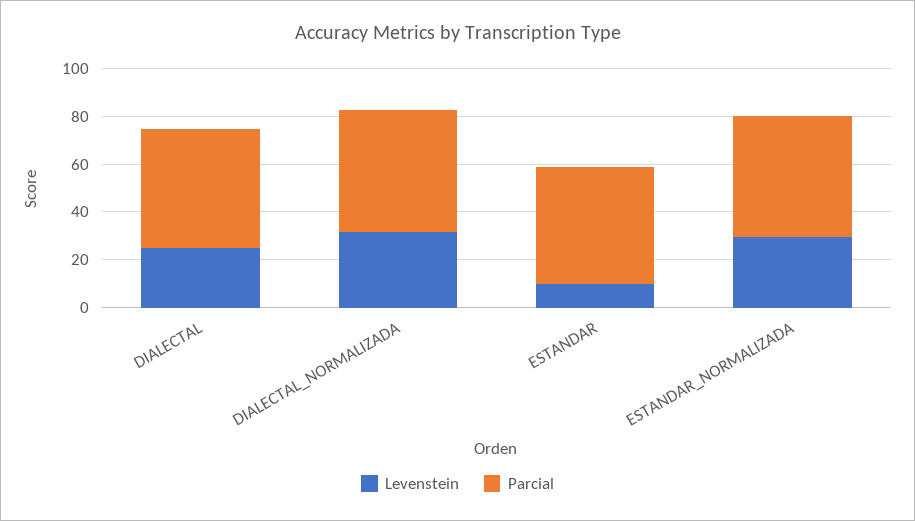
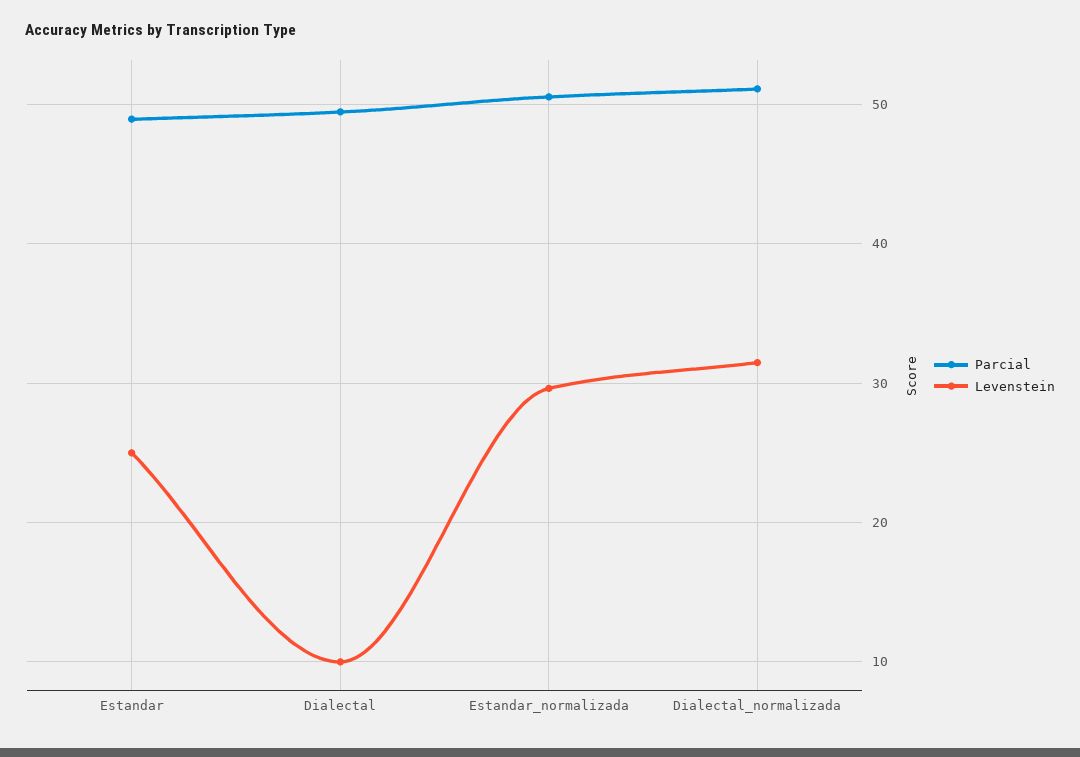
  {
    "Levenstein": {
-     "DIALECTAL": 25,
+     "DIALECTAL": 10,
      "DIALECTAL_NORMALIZADA": 31,
-     "ESTANDAR": 10,
+     "ESTANDAR": 25,
      "ESTANDAR_NORMALIZADA": 30
    },
    "Parcial": {
      "DIALECTAL": 49,
      "DIALECTAL_NORMALIZADA": 51,
      "ESTANDAR": 49,
      "ESTANDAR_NORMALIZADA": 51
    }
  }

